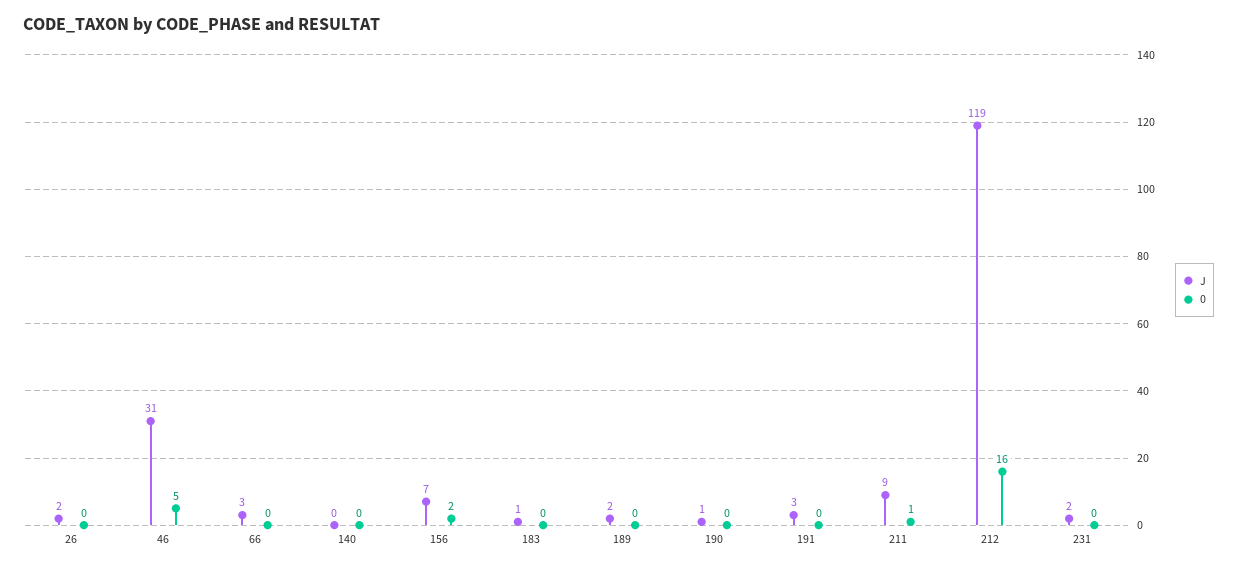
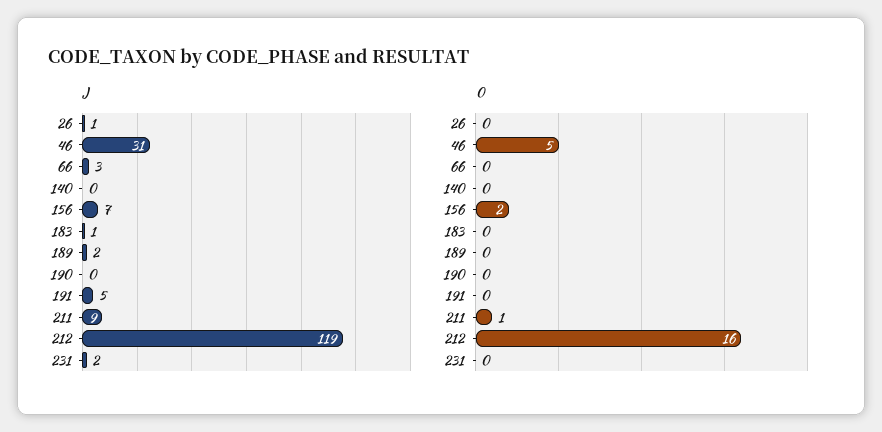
  {
    "J": {
-     "26": 2,
+     "26": 1,
      "46": 31,
      "66": 3,
      "140": 0,
      "156": 7,
      "183": 1,
      "189": 2,
-     "190": 1,
+     "190": 0,
-     "191": 3,
+     "191": 5,
      "211": 9,
      "212": 119,
      "231": 2
    },
    "0": {
      "26": 0,
      "46": 5,
      "66": 0,
      "140": 0,
      "156": 2,
      "183": 0,
      "189": 0,
      "190": 0,
      "191": 0,
      "211": 1,
      "212": 16,
      "231": 0
    }
  }

